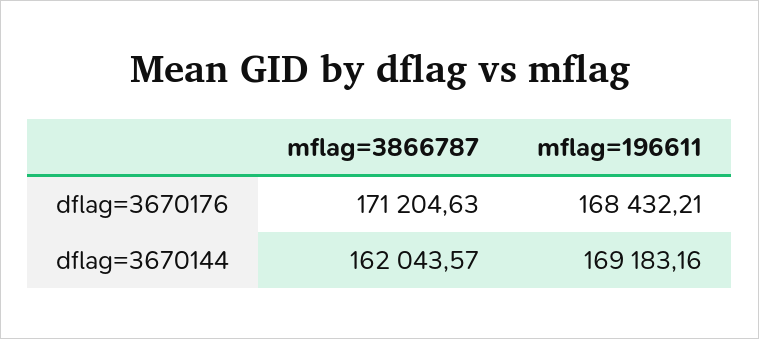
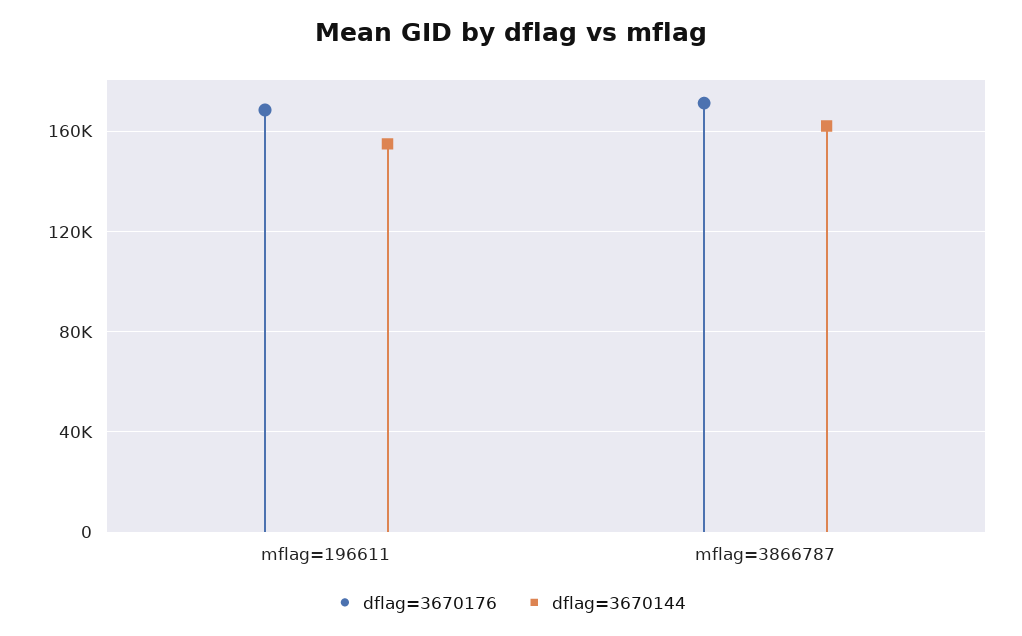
  {
    "dflag=3670176": {
      "mflag=3866787": 171204.63,
      "mflag=196611": 168432.21
    },
    "dflag=3670144": {
      "mflag=3866787": 162043.57,
-     "mflag=196611": 169183.16
+     "mflag=196611": 155000
    }
  }

